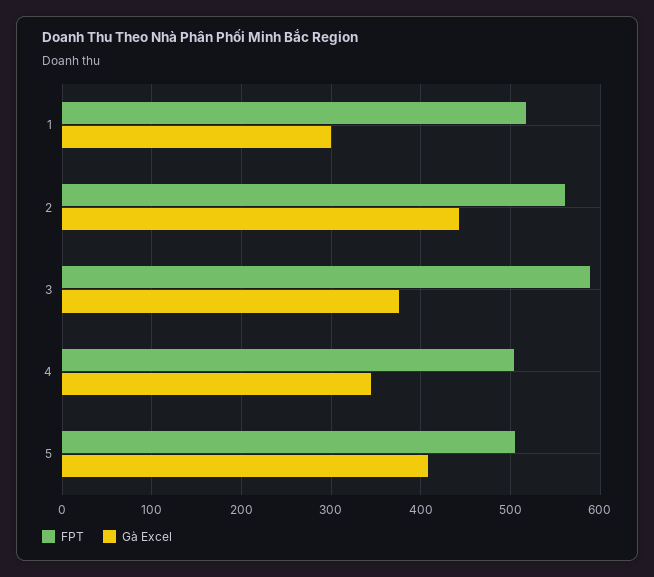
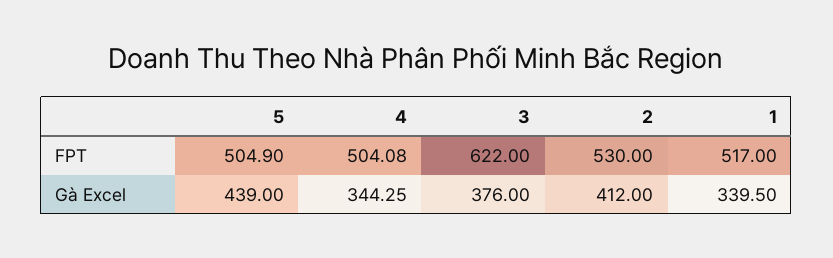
  {
    "FPT": {
      "1": 517,
-     "2": 560,
+     "2": 530,
-     "3": 590,
+     "3": 622,
      "4": 504.08,
      "5": 504.9
    },
    "Gà Excel": {
-     "1": 300,
+     "1": 339.5,
-     "2": 440,
+     "2": 412,
      "3": 376,
      "4": 344.25,
-     "5": 410
+     "5": 439
    }
  }

